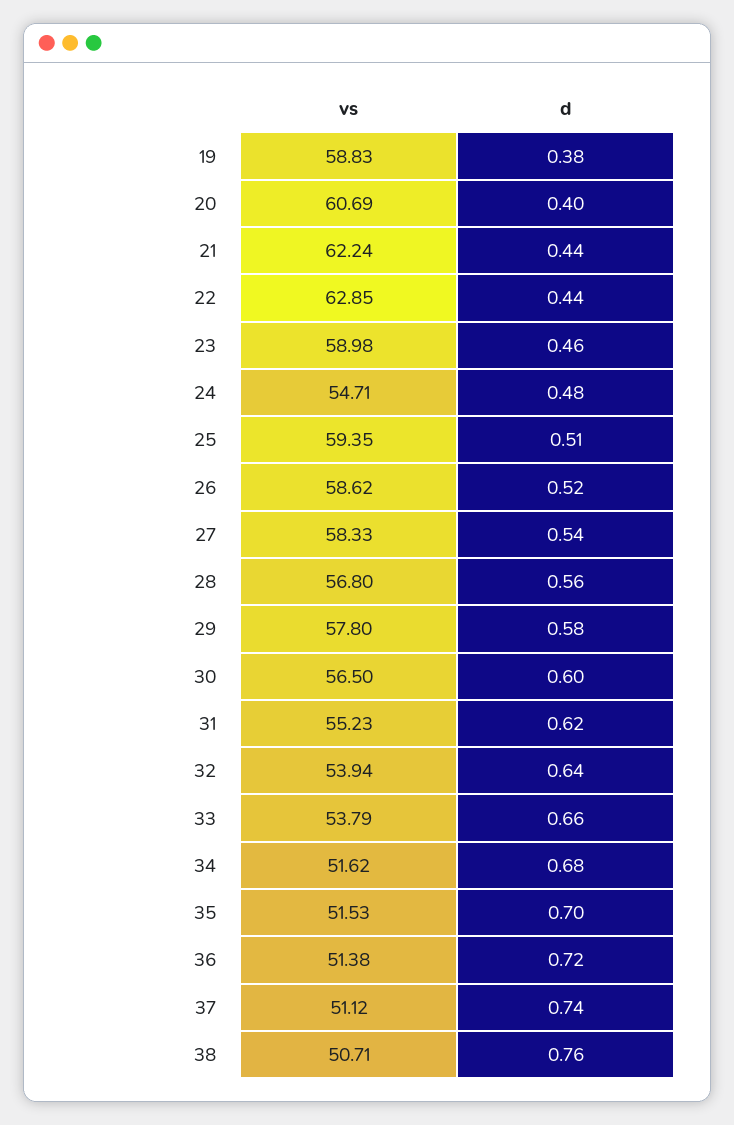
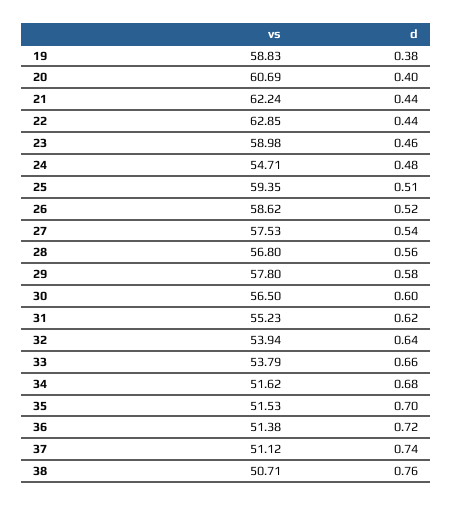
  {
    "vs": {
      "19": 58.83,
      "20": 60.69,
      "21": 62.24,
      "22": 62.85,
      "23": 58.98,
      "24": 54.71,
      "25": 59.35,
      "26": 58.62,
-     "27": 58.33,
+     "27": 57.53,
      "28": 56.8,
      "29": 57.8,
      "30": 56.5,
      "31": 55.23,
      "32": 53.94,
      "33": 53.79,
      "34": 51.62,
      "35": 51.53,
      "36": 51.38,
      "37": 51.12,
      "38": 50.71
    },
    "d": {
      "19": 0.38,
      "20": 0.4,
      "21": 0.44,
      "22": 0.44,
      "23": 0.46,
      "24": 0.48,
      "25": 0.51,
      "26": 0.52,
      "27": 0.54,
      "28": 0.56,
      "29": 0.58,
      "30": 0.6,
      "31": 0.62,
      "32": 0.64,
      "33": 0.66,
      "34": 0.68,
      "35": 0.7,
      "36": 0.72,
      "37": 0.74,
      "38": 0.76
    }
  }

